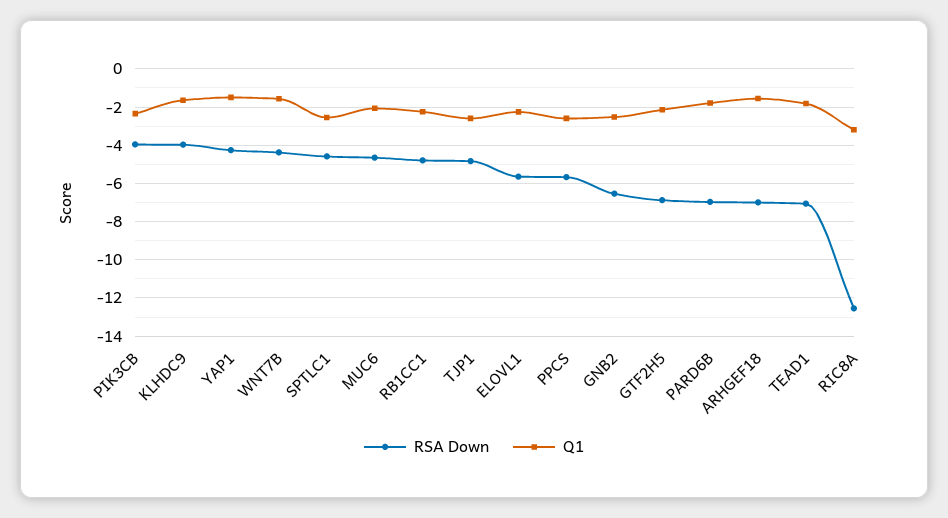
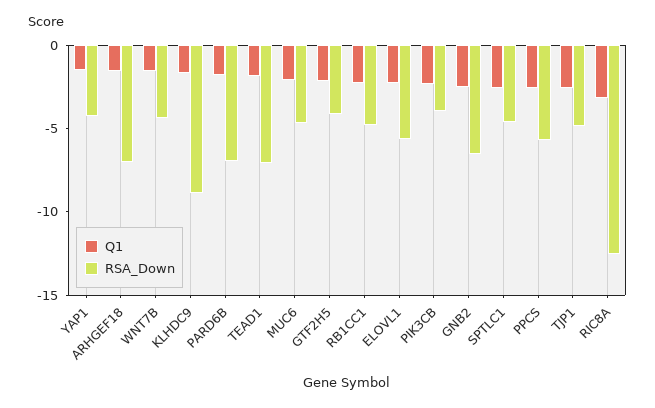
  {
    "RSA Down": {
      "PIK3CB": -4,
-     "KLHDC9": -4,
+     "KLHDC9": -9,
      "YAP1": -4.5,
      "WNT7B": -4.5,
      "SPTLC1": -4.5,
      "MUC6": -4.5,
      "RB1CC1": -5,
      "TJP1": -5,
      "ELOVL1": -5.5,
      "PPCS": -5.5,
      "GNB2": -6.5,
-     "GTF2H5": -7,
+     "GTF2H5": -4,
      "PARD6B": -7,
      "ARHGEF18": -7,
      "TEAD1": -7,
      "RIC8A": -12.5
    },
    "Q1": {
      "PIK3CB": -2.5,
      "KLHDC9": -1.5,
      "YAP1": -1.5,
      "WNT7B": -1.5,
      "SPTLC1": -2.5,
      "MUC6": -2,
      "RB1CC1": -2,
      "TJP1": -2.5,
      "ELOVL1": -2.5,
      "PPCS": -2.5,
      "GNB2": -2.5,
      "GTF2H5": -2,
      "PARD6B": -2,
      "ARHGEF18": -1.5,
      "TEAD1": -2,
      "RIC8A": -3
    }
  }

